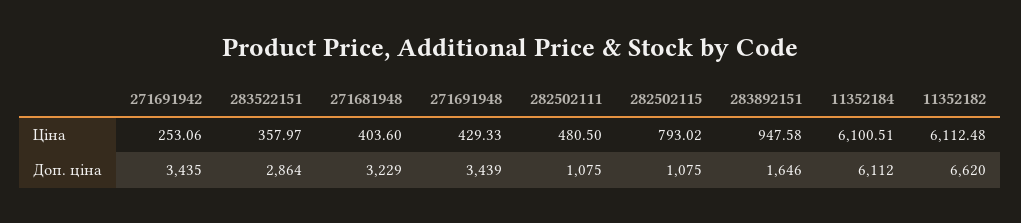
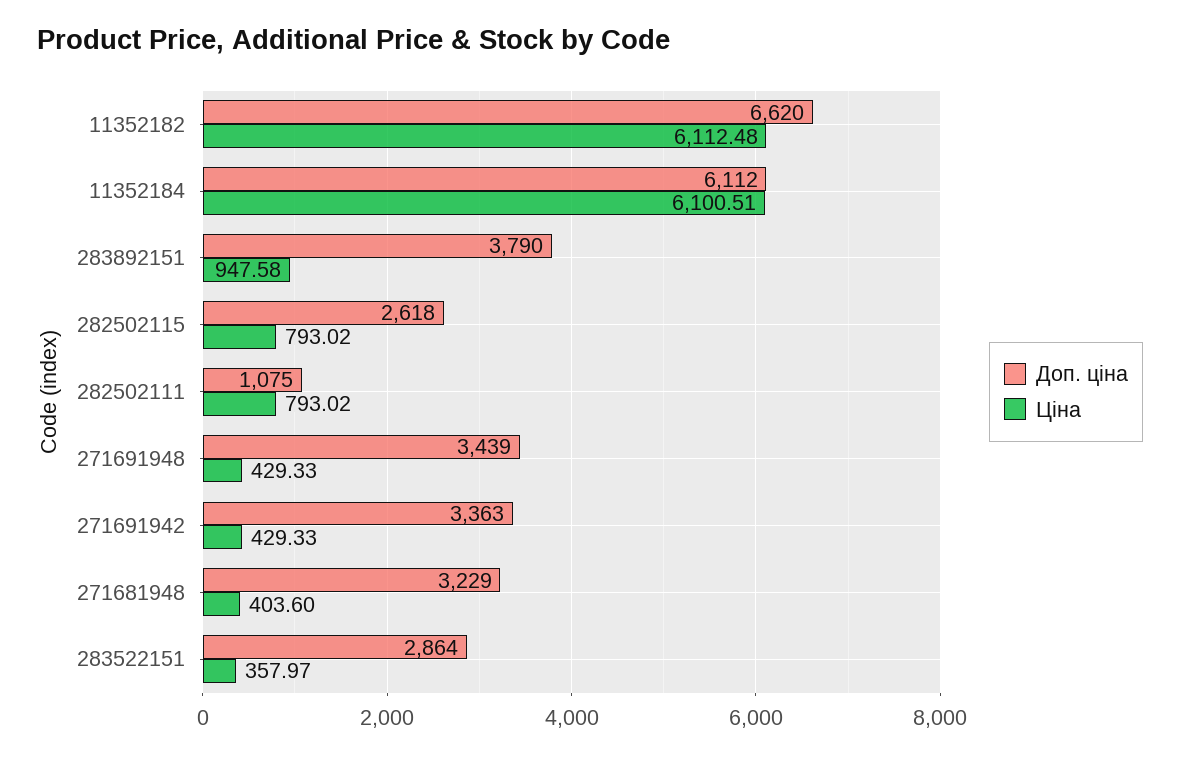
  {
    "Ціна": {
-     "271691942": 253.06,
+     "271691942": 429.33,
      "283522151": 357.97,
      "271681948": 403.6,
      "271691948": 429.33,
-     "282502111": 480.5,
+     "282502111": 793.02,
      "282502115": 793.02,
      "283892151": 947.58,
      "11352184": 6100.51,
      "11352182": 6112.48
    },
    "Доп. ціна": {
-     "271691942": 3435,
+     "271691942": 3363,
      "283522151": 2864,
      "271681948": 3229,
      "271691948": 3439,
      "282502111": 1075,
-     "282502115": 1075,
+     "282502115": 2618,
-     "283892151": 1646,
+     "283892151": 3790,
      "11352184": 6112,
      "11352182": 6620
    }
  }

